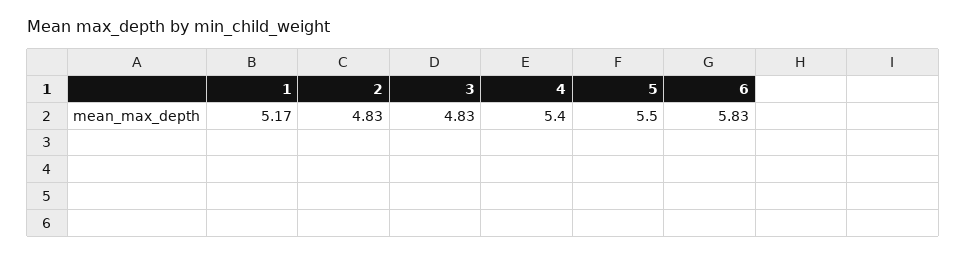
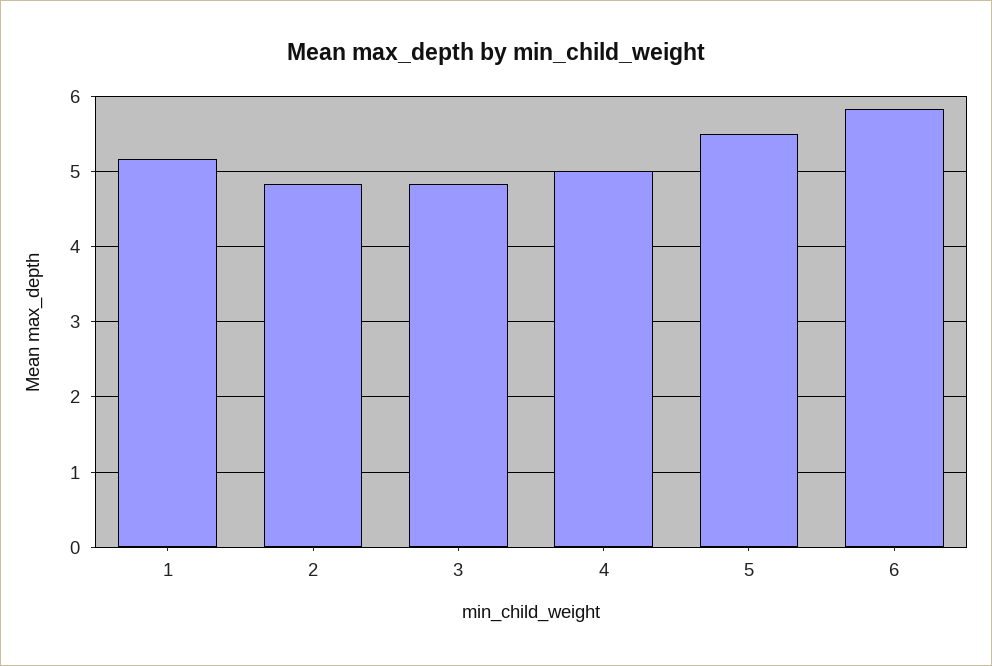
  {
    "1": 5.17,
    "2": 4.83,
    "3": 4.83,
-   "4": 5.4,
+   "4": 5,
    "5": 5.5,
    "6": 5.83
  }

